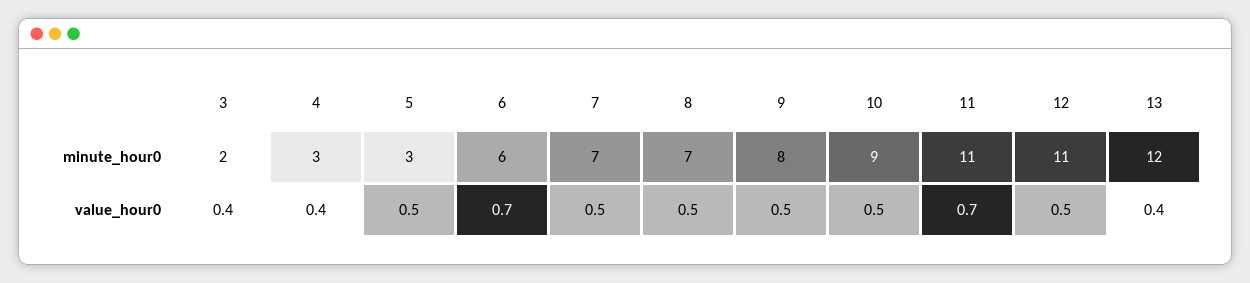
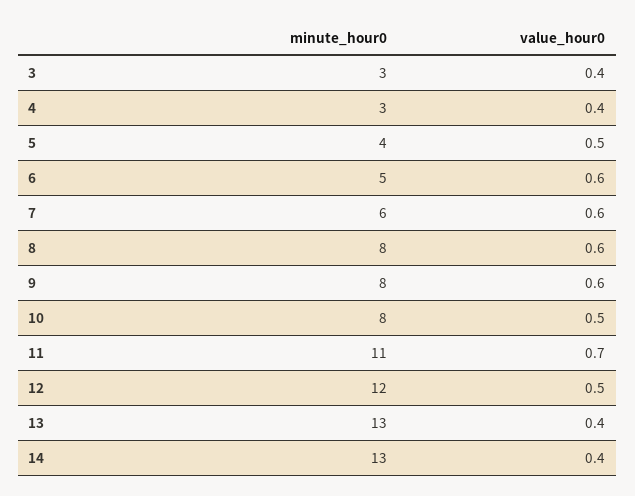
  {
    "3": {
-     "minute_hour0": 2,
+     "minute_hour0": 3,
      "value_hour0": 0.4
    },
    "4": {
      "minute_hour0": 3,
      "value_hour0": 0.4
    },
    "5": {
-     "minute_hour0": 3,
+     "minute_hour0": 4,
      "value_hour0": 0.5
    },
    "6": {
-     "minute_hour0": 6,
+     "minute_hour0": 5,
-     "value_hour0": 0.7
+     "value_hour0": 0.6
    },
    "7": {
-     "minute_hour0": 7,
+     "minute_hour0": 6,
-     "value_hour0": 0.5
+     "value_hour0": 0.6
    },
    "8": {
-     "minute_hour0": 7,
+     "minute_hour0": 8,
-     "value_hour0": 0.5
+     "value_hour0": 0.6
    },
    "9": {
      "minute_hour0": 8,
-     "value_hour0": 0.5
+     "value_hour0": 0.6
    },
    "10": {
-     "minute_hour0": 9,
+     "minute_hour0": 8,
      "value_hour0": 0.5
    },
    "11": {
      "minute_hour0": 11,
      "value_hour0": 0.7
    },
    "12": {
-     "minute_hour0": 11,
+     "minute_hour0": 12,
      "value_hour0": 0.5
    },
    "13": {
-     "minute_hour0": 12,
+     "minute_hour0": 13,
      "value_hour0": 0.4
-   }
+   },
+   "14": {
+     "minute_hour0": 13,
+     "value_hour0": 0.4
+   }
  }

